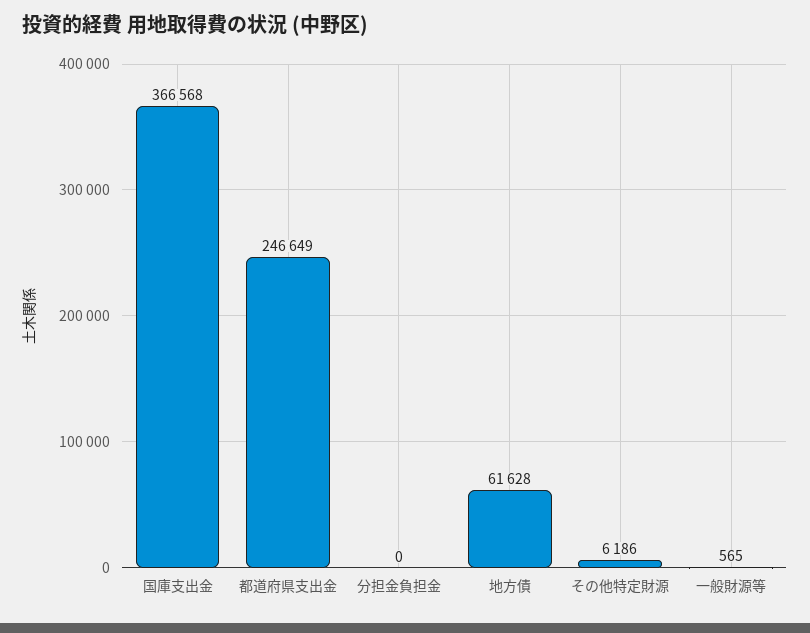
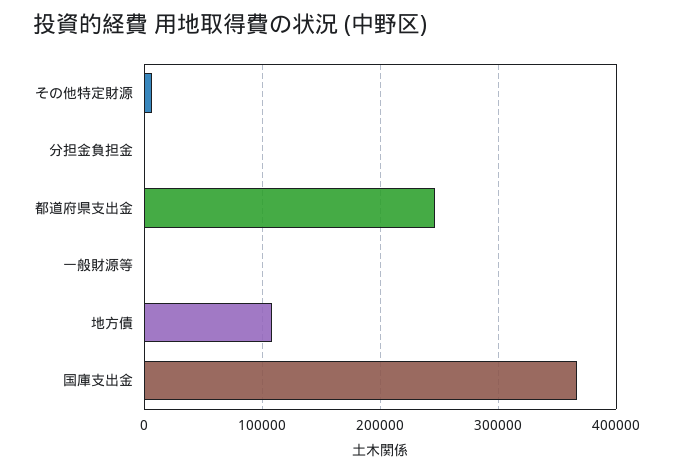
  {
    "国庫支出金": 366568,
    "都道府県支出金": 246649,
    "分担金負担金": 0,
-   "地方債": 61628,
+   "地方債": 110000,
    "その他特定財源": 6186,
    "一般財源等": 565
  }

